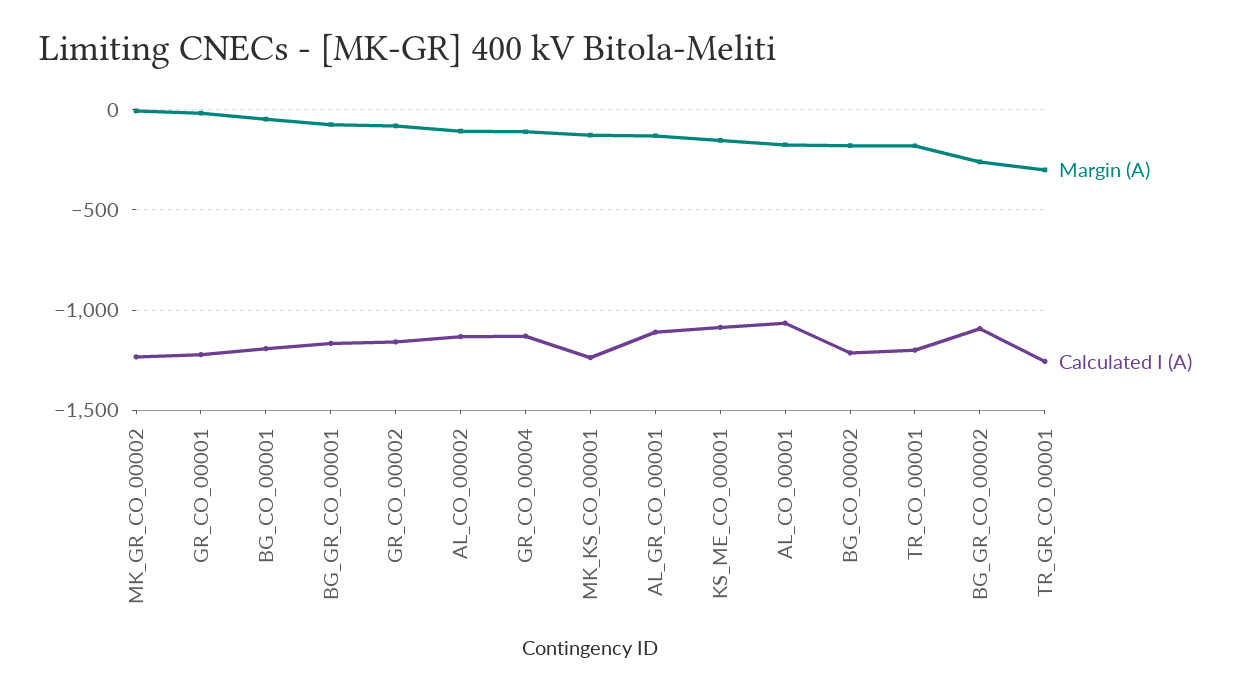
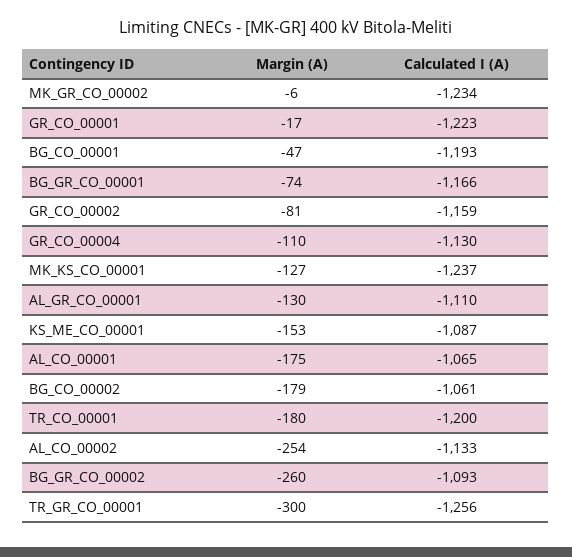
  {
    "Margin (A)": {
      "MK_GR_CO_00002": -6,
      "GR_CO_00001": -17,
      "BG_CO_00001": -47,
      "BG_GR_CO_00001": -74,
      "GR_CO_00002": -81,
-     "AL_CO_00002": -100,
+     "AL_CO_00002": -254,
      "GR_CO_00004": -110,
      "MK_KS_CO_00001": -127,
      "AL_GR_CO_00001": -130,
      "KS_ME_CO_00001": -153,
      "AL_CO_00001": -175,
      "BG_CO_00002": -179,
      "TR_CO_00001": -180,
      "BG_GR_CO_00002": -260,
      "TR_GR_CO_00001": -300
    },
    "Calculated I (A)": {
      "MK_GR_CO_00002": -1234,
      "GR_CO_00001": -1223,
      "BG_CO_00001": -1193,
      "BG_GR_CO_00001": -1166,
      "GR_CO_00002": -1159,
      "AL_CO_00002": -1133,
      "GR_CO_00004": -1130,
      "MK_KS_CO_00001": -1237,
      "AL_GR_CO_00001": -1110,
      "KS_ME_CO_00001": -1087,
      "AL_CO_00001": -1065,
-     "BG_CO_00002": -1200,
+     "BG_CO_00002": -1061,
      "TR_CO_00001": -1200,
      "BG_GR_CO_00002": -1093,
      "TR_GR_CO_00001": -1256
    }
  }

